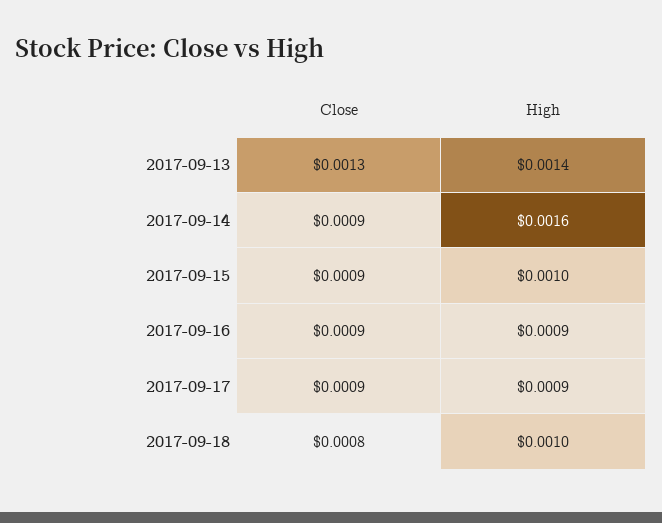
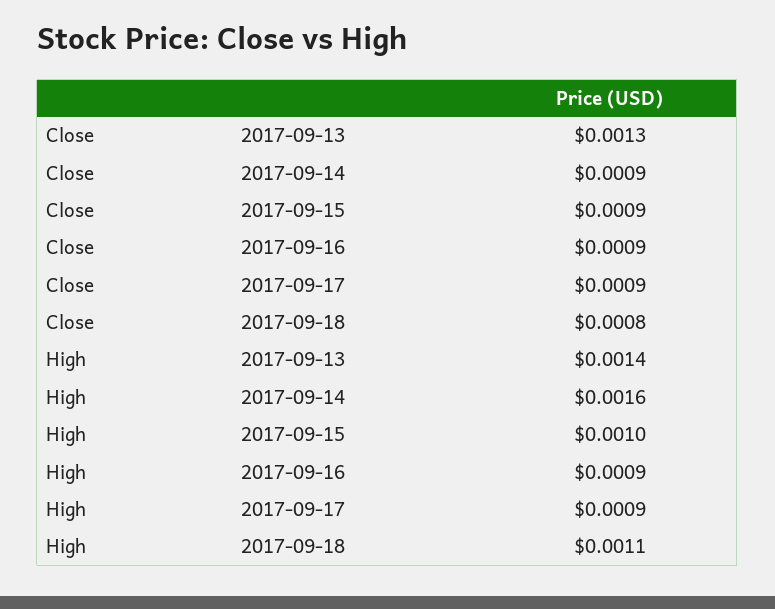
  {
    "Close": {
      "2017-09-13": 0.0013,
      "2017-09-14": 0.0009,
      "2017-09-15": 0.0009,
      "2017-09-16": 0.0009,
      "2017-09-17": 0.0009,
      "2017-09-18": 0.0008
    },
    "High": {
      "2017-09-13": 0.0014,
      "2017-09-14": 0.0016,
      "2017-09-15": 0.001,
      "2017-09-16": 0.0009,
      "2017-09-17": 0.0009,
-     "2017-09-18": 0.001
+     "2017-09-18": 0.0011
    }
  }

